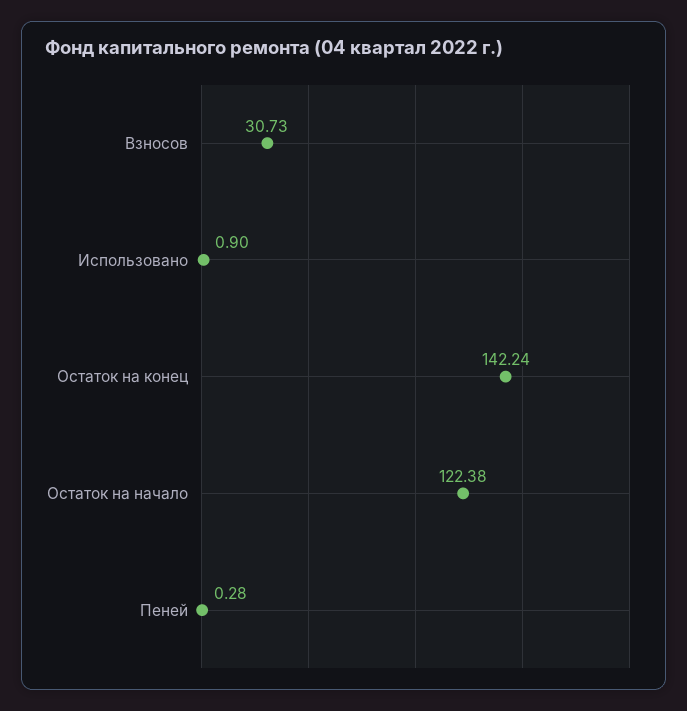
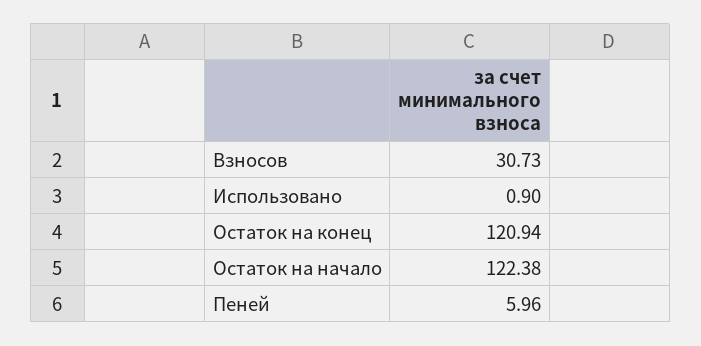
  {
    "Взносов": 30.73,
    "Использовано": 0.9,
-   "Остаток на конец": 142.24,
+   "Остаток на конец": 120.94,
    "Остаток на начало": 122.38,
-   "Пеней": 0.28
+   "Пеней": 5.96
  }

